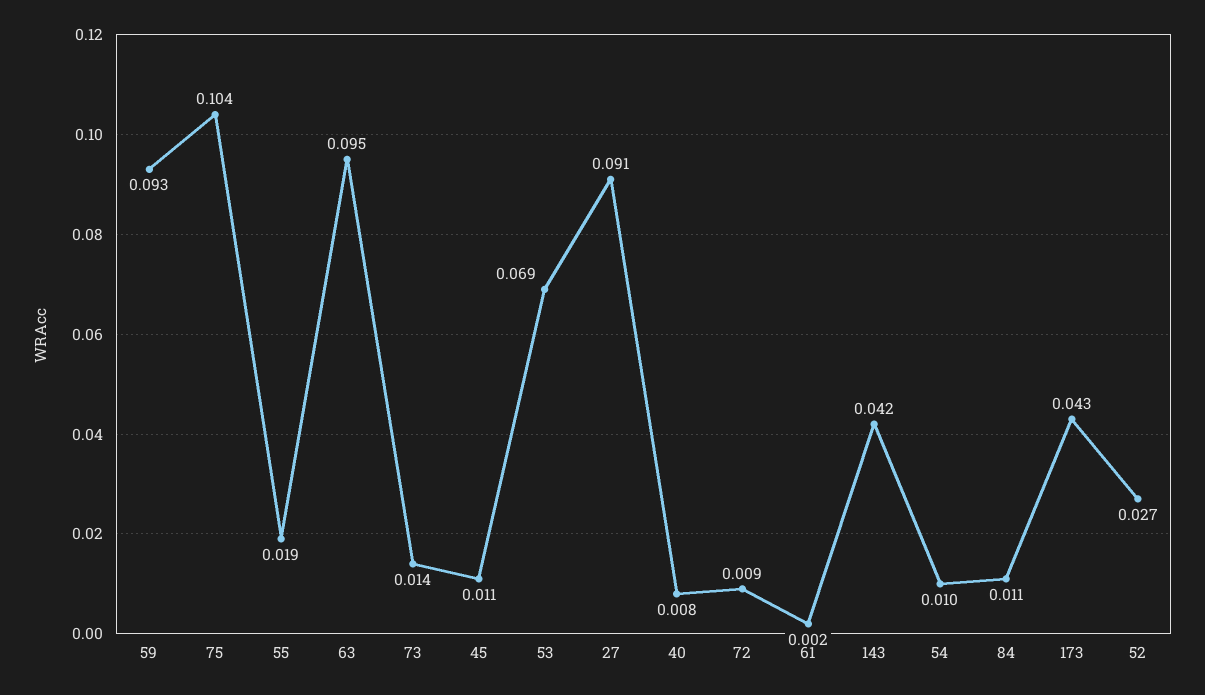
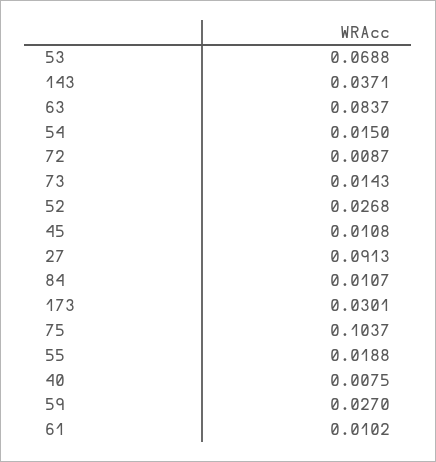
  {
-   "59": 0.093,
+   "59": 0.027,
    "75": 0.1037,
    "55": 0.0188,
-   "63": 0.095,
+   "63": 0.0837,
    "73": 0.0143,
    "45": 0.0108,
    "53": 0.0688,
    "27": 0.0913,
    "40": 0.0075,
    "72": 0.0087,
-   "61": 0.002,
+   "61": 0.0102,
-   "143": 0.042,
+   "143": 0.0371,
-   "54": 0.01,
+   "54": 0.015,
    "84": 0.0107,
-   "173": 0.043,
+   "173": 0.0301,
    "52": 0.0268
  }

